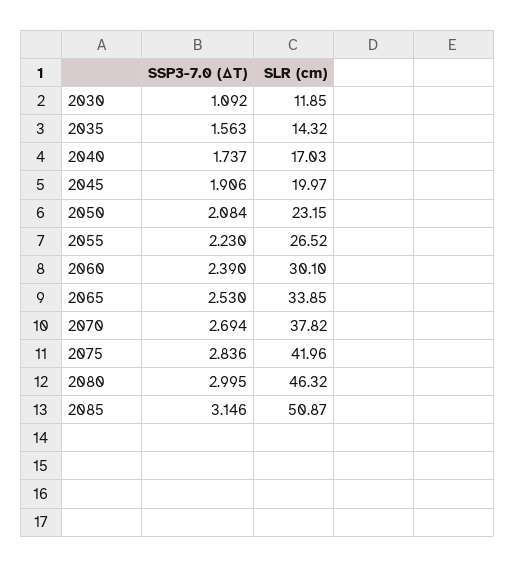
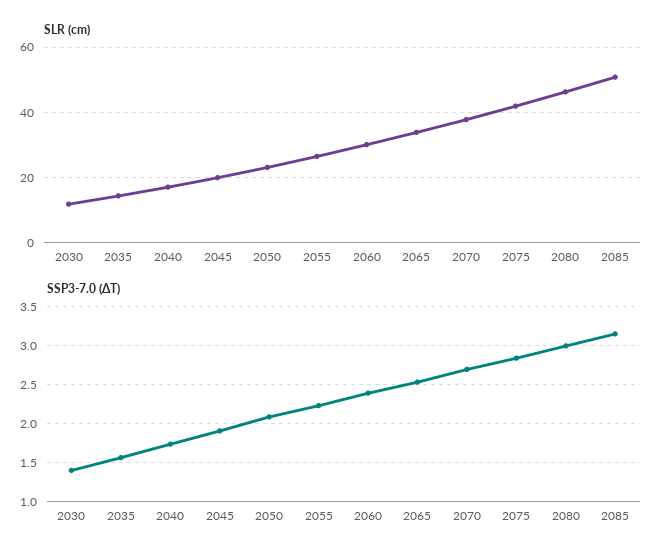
  {
    "SSP3-7.0 (ΔT)": {
-     "2030": 1.092,
+     "2030": 1.4,
      "2035": 1.563,
      "2040": 1.737,
      "2045": 1.906,
      "2050": 2.084,
      "2055": 2.23,
      "2060": 2.39,
      "2065": 2.53,
      "2070": 2.694,
      "2075": 2.836,
      "2080": 2.995,
      "2085": 3.146
    },
    "SLR (cm)": {
      "2030": 11.85,
      "2035": 14.32,
      "2040": 17.03,
      "2045": 19.97,
      "2050": 23.15,
      "2055": 26.52,
      "2060": 30.1,
      "2065": 33.85,
      "2070": 37.82,
      "2075": 41.96,
      "2080": 46.32,
      "2085": 50.87
    }
  }

